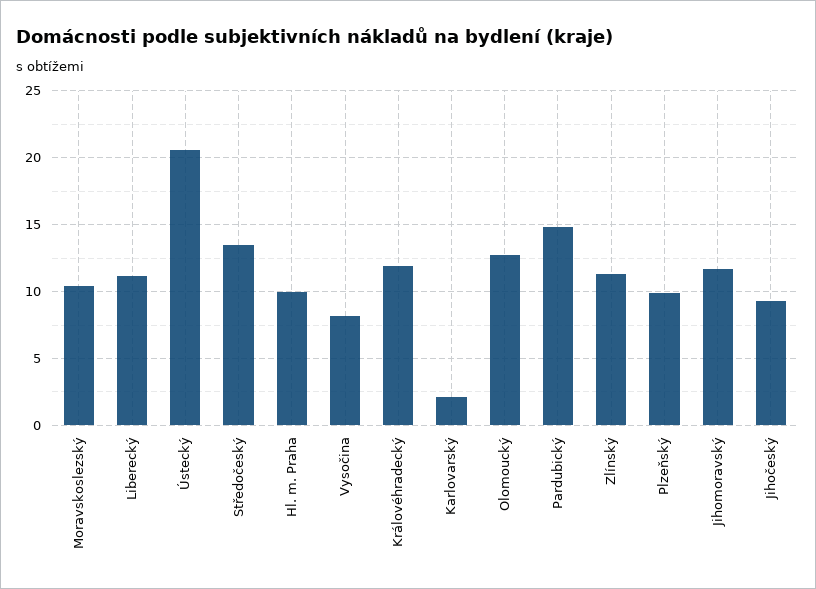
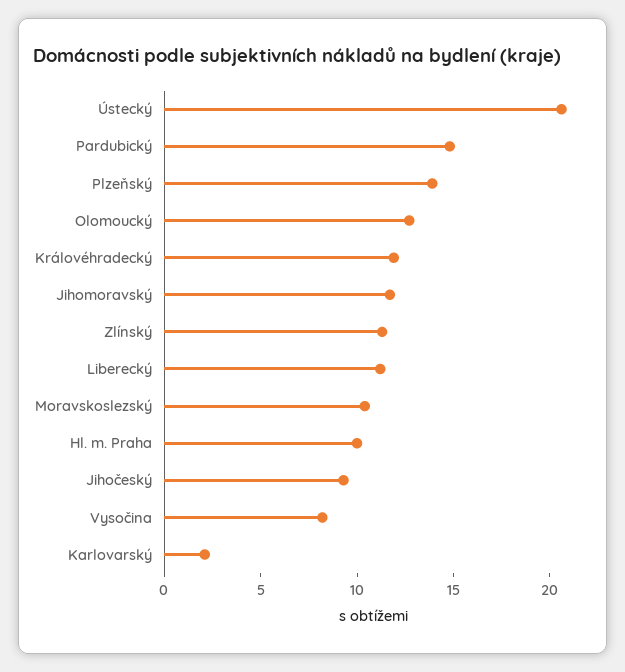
  {
    "Moravskoslezský": 10.5,
    "Liberecký": 11,
    "Ústecký": 20.5,
-   "Středočeský": 13.5,
    "Hl. m. Praha": 10,
    "Vysočina": 8,
    "Královéhradecký": 12,
    "Karlovarský": 2,
    "Olomoucký": 12.5,
    "Pardubický": 15,
    "Zlínský": 11.5,
-   "Plzeňský": 10,
+   "Plzeňský": 14,
    "Jihomoravský": 11.5,
    "Jihočeský": 9.5
  }

